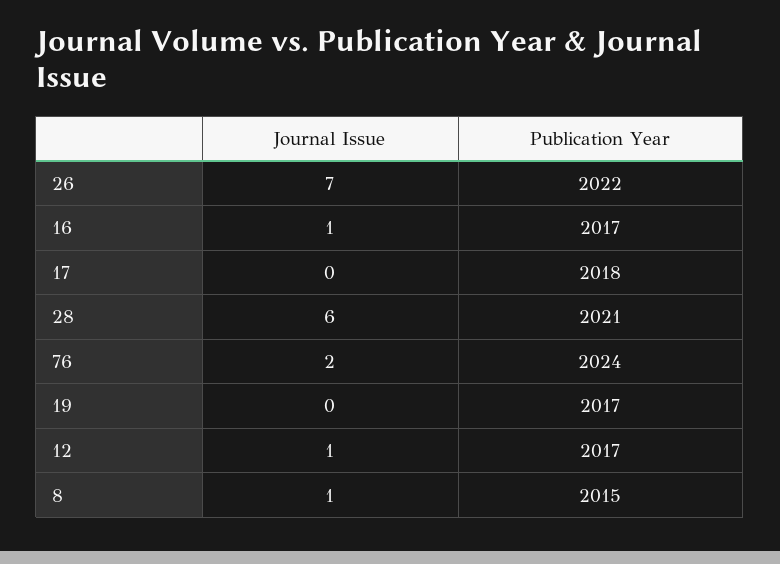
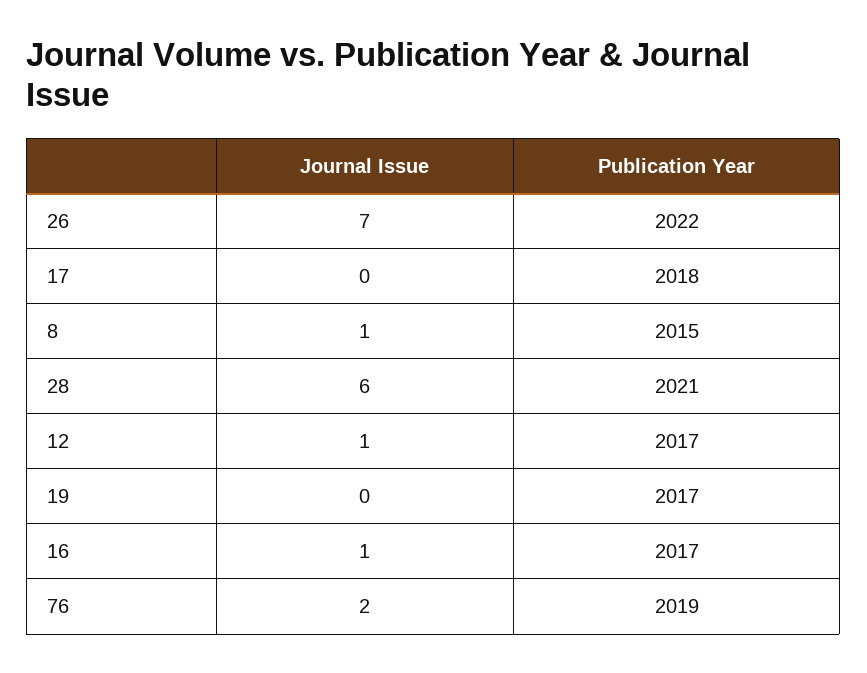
  {
    "Journal Issue": {
      "26": 7,
      "16": 1,
      "17": 0,
      "28": 6,
      "76": 2,
      "19": 0,
      "12": 1,
      "8": 1
    },
    "Publication Year": {
      "26": 2022,
      "16": 2017,
      "17": 2018,
      "28": 2021,
-     "76": 2024,
+     "76": 2019,
      "19": 2017,
      "12": 2017,
      "8": 2015
    }
  }

